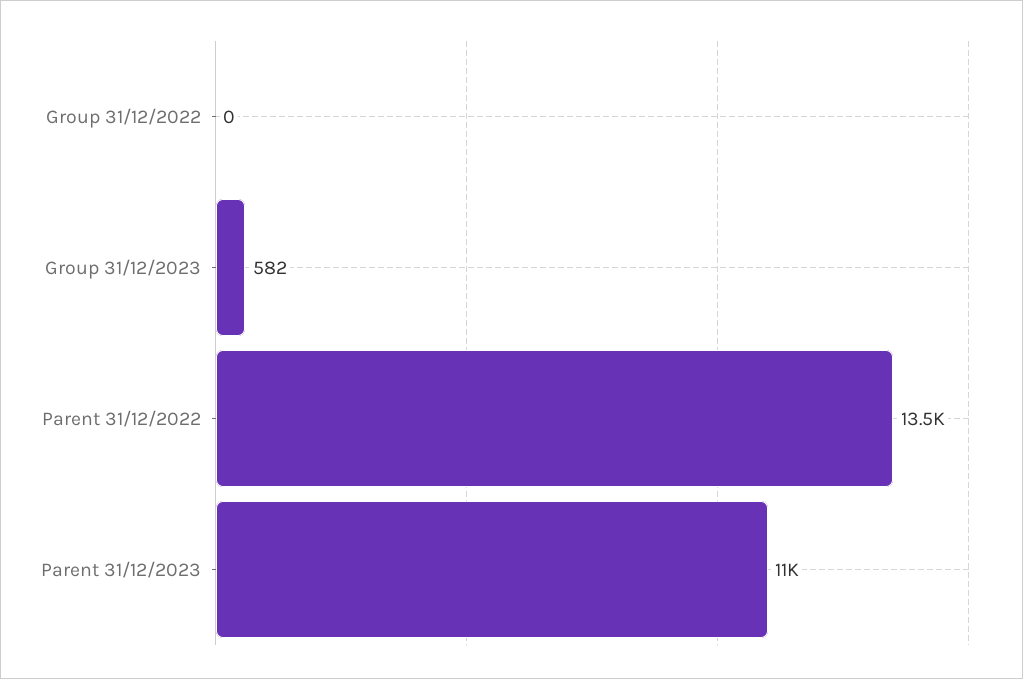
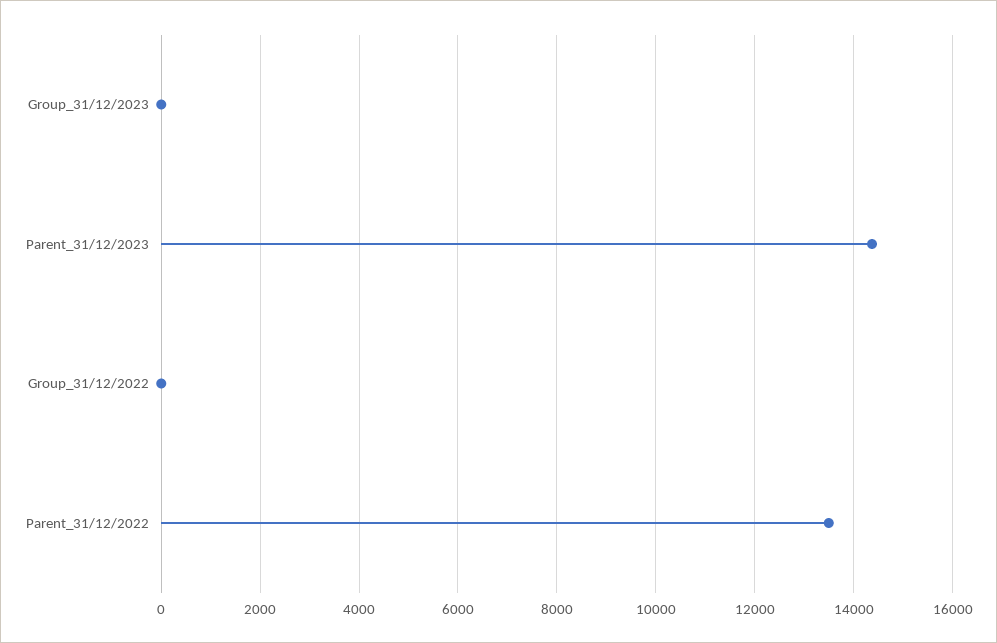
  {
    "Group 31/12/2022": 0,
-   "Group 31/12/2023": 582,
+   "Group 31/12/2023": 0,
    "Parent 31/12/2022": 13500,
-   "Parent 31/12/2023": 11000
+   "Parent 31/12/2023": 14400
  }

